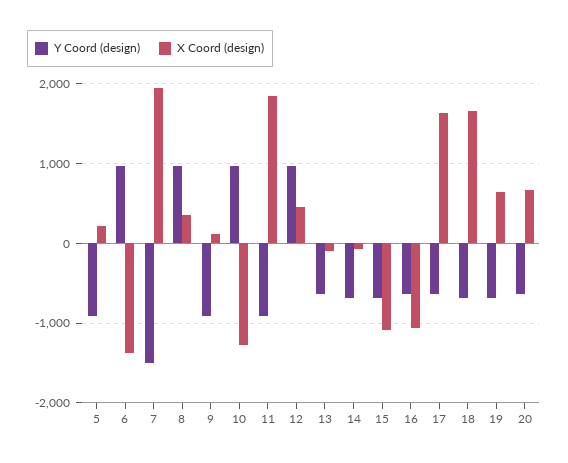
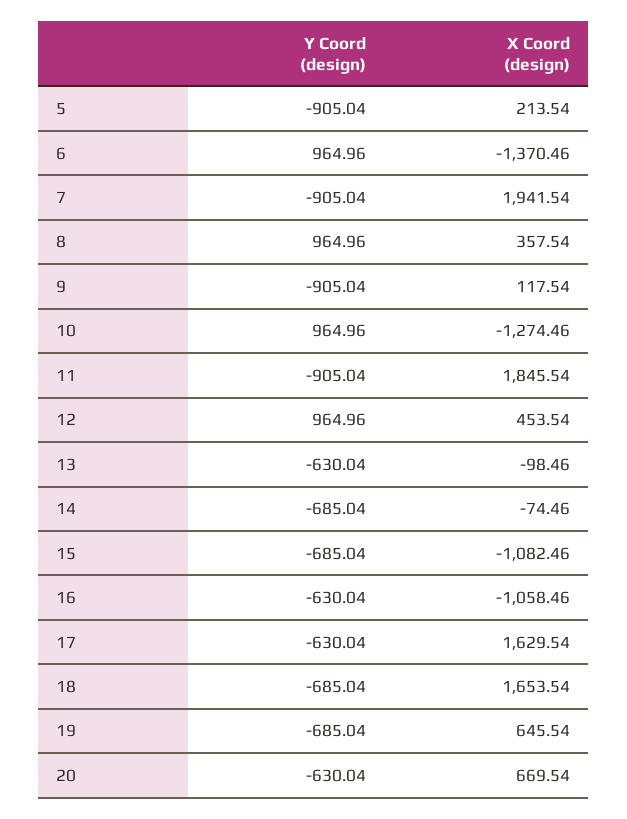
  {
    "Y Coord (design)": {
      "5": -905.04,
      "6": 964.96,
-     "7": -1500,
+     "7": -905.04,
      "8": 964.96,
      "9": -905.04,
      "10": 964.96,
      "11": -905.04,
      "12": 964.96,
      "13": -630.04,
      "14": -685.04,
      "15": -685.04,
      "16": -630.04,
      "17": -630.04,
      "18": -685.04,
      "19": -685.04,
      "20": -630.04
    },
    "X Coord (design)": {
      "5": 213.54,
      "6": -1370.46,
      "7": 1941.54,
      "8": 357.54,
      "9": 117.54,
      "10": -1274.46,
      "11": 1845.54,
      "12": 453.54,
      "13": -98.46,
      "14": -74.46,
      "15": -1082.46,
      "16": -1058.46,
      "17": 1629.54,
      "18": 1653.54,
      "19": 645.54,
      "20": 669.54
    }
  }

